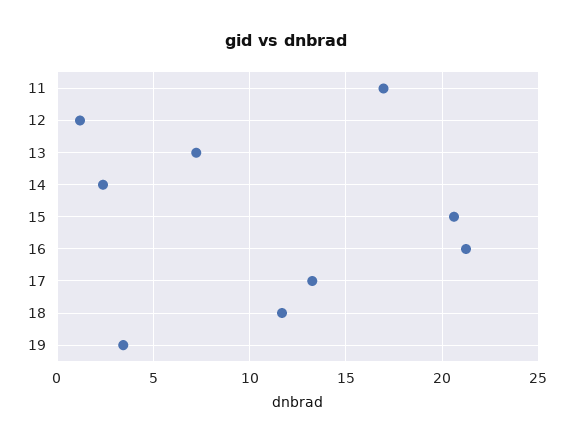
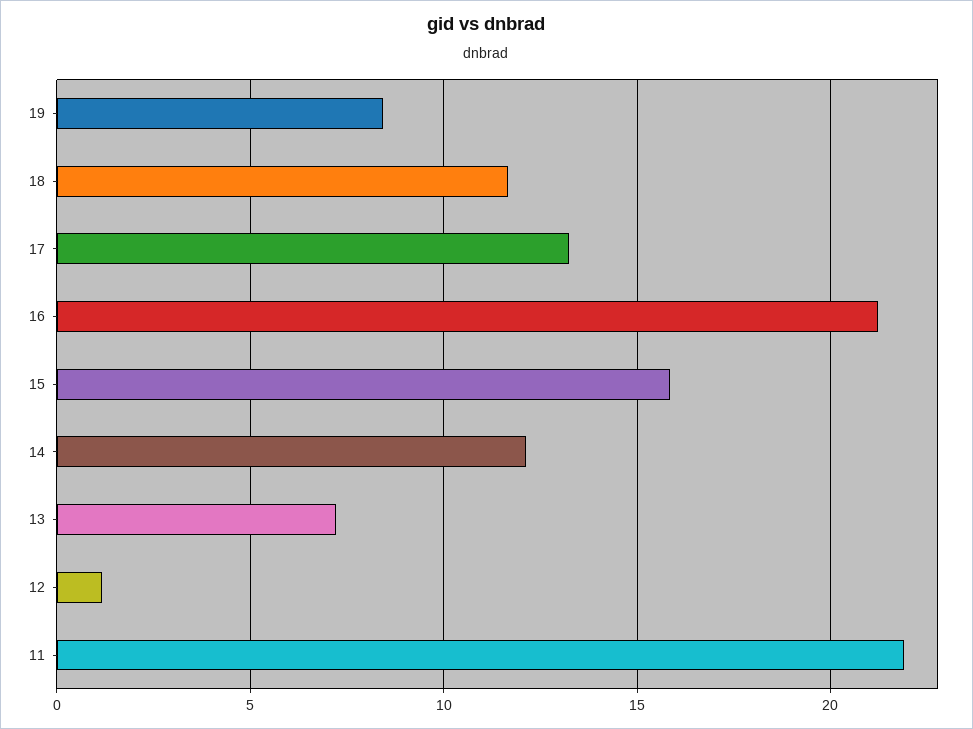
  {
-   "11": 17,
+   "11": 22,
    "12": 1,
    "13": 7,
-   "14": 2.5,
+   "14": 12,
-   "15": 20.5,
+   "15": 16,
    "16": 21,
    "17": 13.5,
    "18": 11.5,
-   "19": 3.5
+   "19": 8.5
  }

